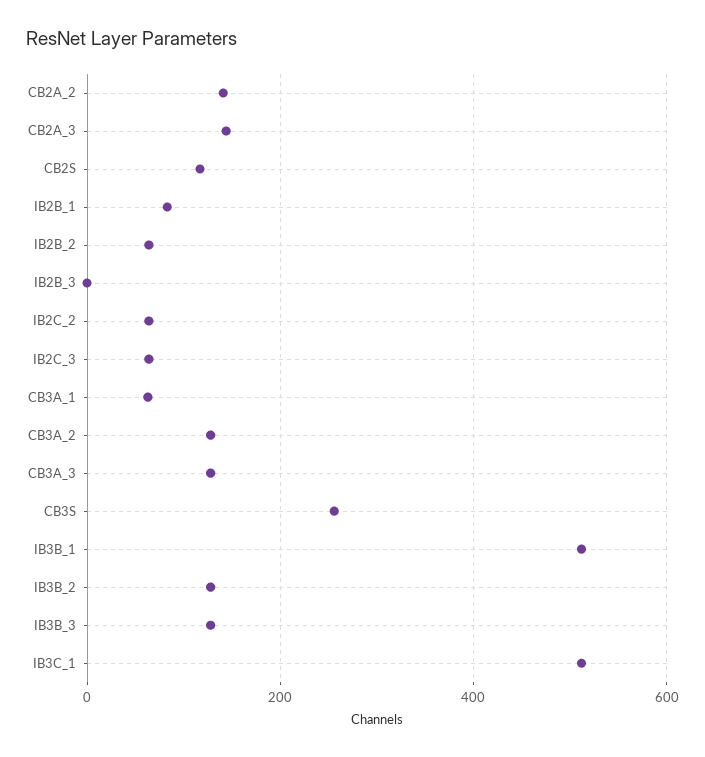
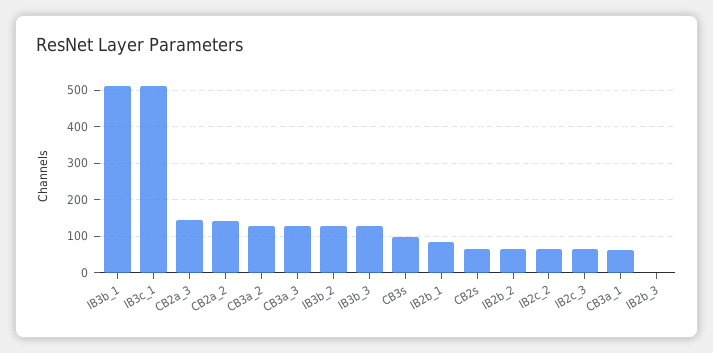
  {
    "CB2A_2": 140,
    "CB2A_3": 140,
-   "CB2S": 120,
+   "CB2S": 60,
    "IB2B_1": 80,
    "IB2B_2": 60,
    "IB2B_3": 0,
    "IB2C_2": 60,
    "IB2C_3": 60,
    "CB3A_1": 60,
    "CB3A_2": 120,
    "CB3A_3": 120,
-   "CB3S": 260,
+   "CB3S": 100,
    "IB3B_1": 520,
    "IB3B_2": 120,
    "IB3B_3": 120,
    "IB3C_1": 520
  }

